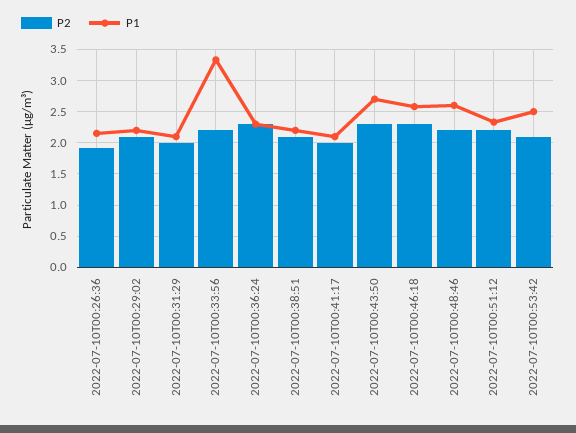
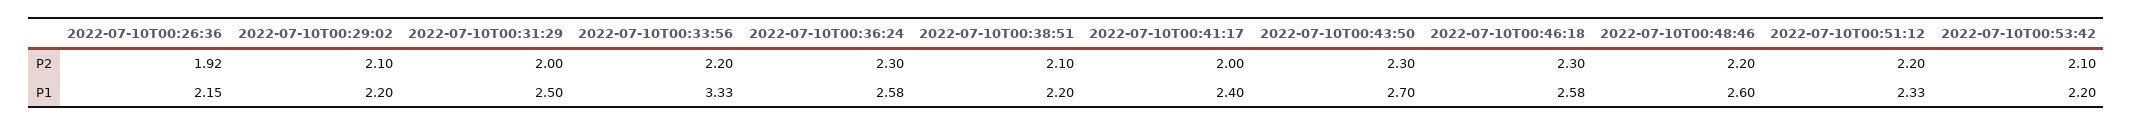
  {
    "P2": {
      "2022-07-10T00:26:36": 1.92,
      "2022-07-10T00:29:02": 2.1,
      "2022-07-10T00:31:29": 2,
      "2022-07-10T00:33:56": 2.2,
      "2022-07-10T00:36:24": 2.3,
      "2022-07-10T00:38:51": 2.1,
      "2022-07-10T00:41:17": 2,
      "2022-07-10T00:43:50": 2.3,
      "2022-07-10T00:46:18": 2.3,
      "2022-07-10T00:48:46": 2.2,
      "2022-07-10T00:51:12": 2.2,
      "2022-07-10T00:53:42": 2.1
    },
    "P1": {
      "2022-07-10T00:26:36": 2.15,
      "2022-07-10T00:29:02": 2.2,
-     "2022-07-10T00:31:29": 2.1,
+     "2022-07-10T00:31:29": 2.5,
      "2022-07-10T00:33:56": 3.33,
-     "2022-07-10T00:36:24": 2.3,
+     "2022-07-10T00:36:24": 2.58,
      "2022-07-10T00:38:51": 2.2,
-     "2022-07-10T00:41:17": 2.1,
+     "2022-07-10T00:41:17": 2.4,
      "2022-07-10T00:43:50": 2.7,
      "2022-07-10T00:46:18": 2.58,
      "2022-07-10T00:48:46": 2.6,
      "2022-07-10T00:51:12": 2.33,
-     "2022-07-10T00:53:42": 2.5
+     "2022-07-10T00:53:42": 2.2
    }
  }

